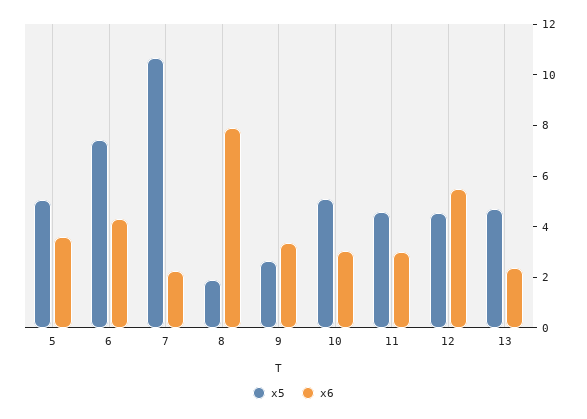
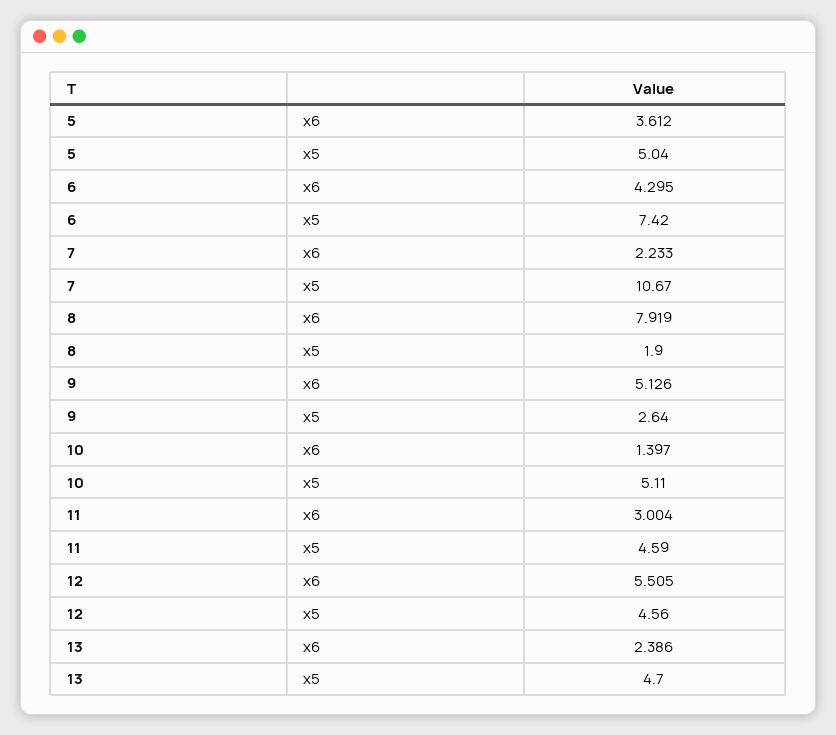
  {
    "x5": {
      "5": 5.04,
      "6": 7.42,
      "7": 10.67,
      "8": 1.9,
      "9": 2.64,
      "10": 5.11,
      "11": 4.59,
      "12": 4.56,
      "13": 4.7
    },
    "x6": {
      "5": 3.612,
      "6": 4.295,
      "7": 2.233,
      "8": 7.919,
-     "9": 3.5,
+     "9": 5.126,
-     "10": 3,
+     "10": 1.397,
      "11": 3.004,
      "12": 5.505,
      "13": 2.386
    }
  }

